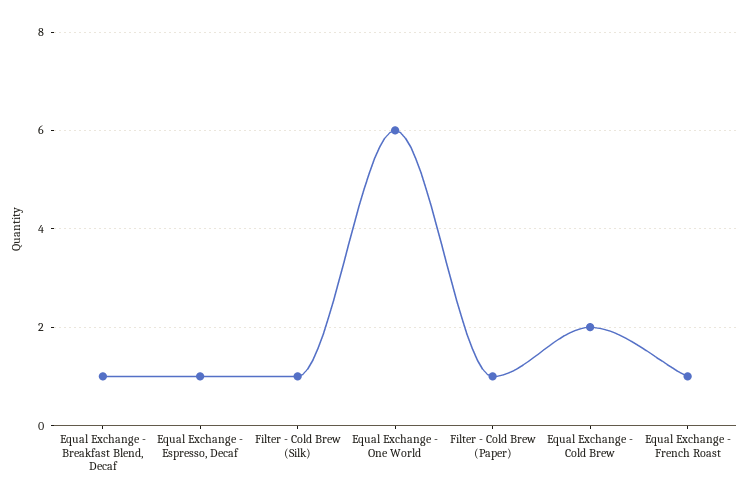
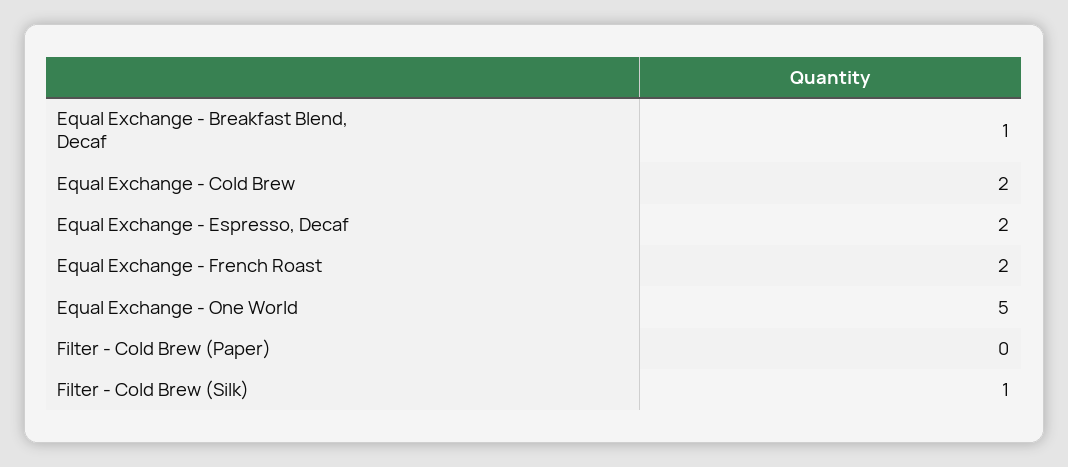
  {
    "Equal Exchange - Breakfast Blend, Decaf": 1,
-   "Equal Exchange - Espresso, Decaf": 1,
+   "Equal Exchange - Espresso, Decaf": 2,
    "Filter - Cold Brew (Silk)": 1,
-   "Equal Exchange - One World": 6,
+   "Equal Exchange - One World": 5,
-   "Filter - Cold Brew (Paper)": 1,
+   "Filter - Cold Brew (Paper)": 0,
    "Equal Exchange - Cold Brew": 2,
-   "Equal Exchange - French Roast": 1
+   "Equal Exchange - French Roast": 2
  }

